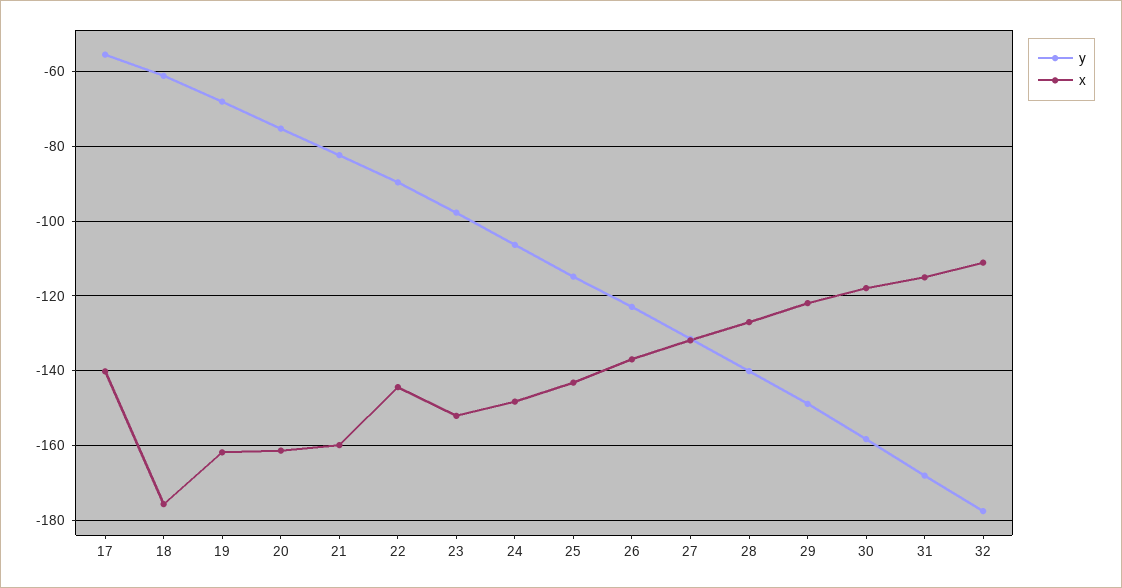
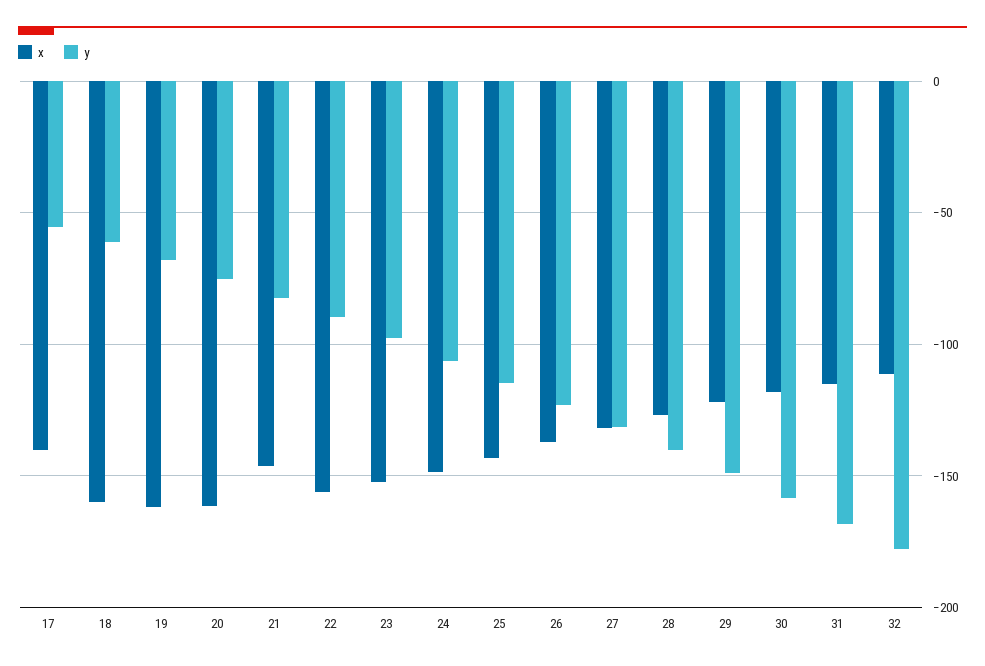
  {
    "y": {
      "17": -56,
      "18": -62,
      "19": -68,
      "20": -76,
      "21": -82,
      "22": -90,
      "23": -98,
      "24": -106,
      "25": -114,
      "26": -122,
      "27": -132,
      "28": -140,
      "29": -148,
      "30": -158,
      "31": -168,
      "32": -178
    },
    "x": {
      "17": -140,
-     "18": -176,
+     "18": -160,
      "19": -162,
      "20": -162,
-     "21": -160,
+     "21": -145,
-     "22": -144,
+     "22": -155,
      "23": -152,
      "24": -148,
      "25": -144,
      "26": -138,
      "27": -132,
      "28": -128,
      "29": -122,
      "30": -118,
      "31": -116,
      "32": -112
    }
  }

